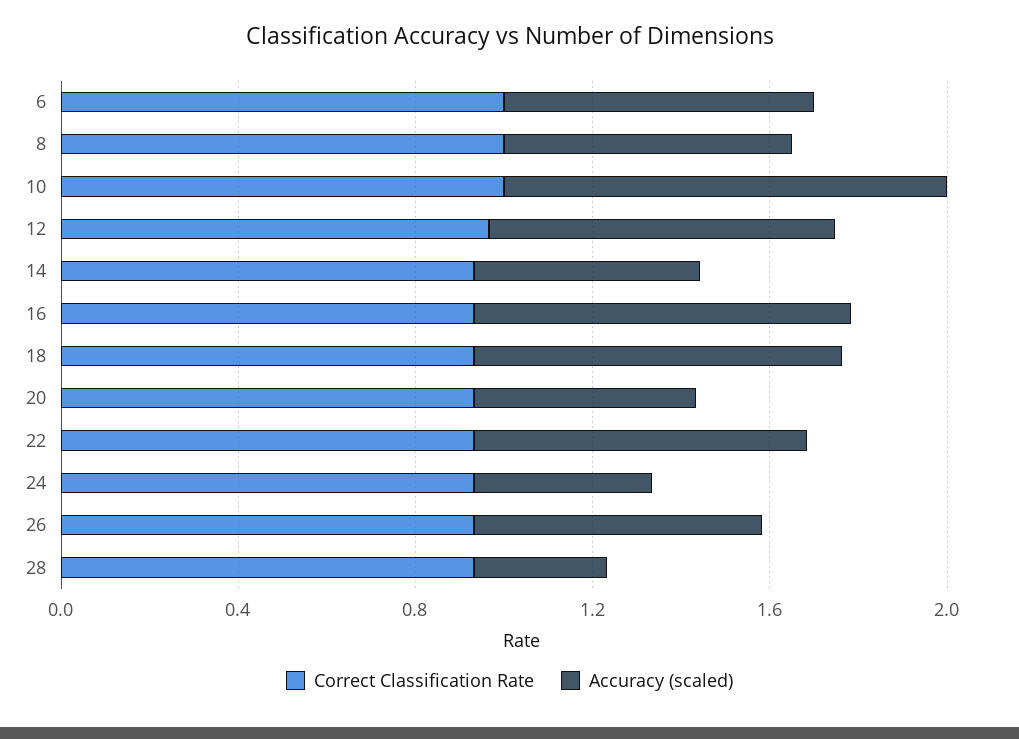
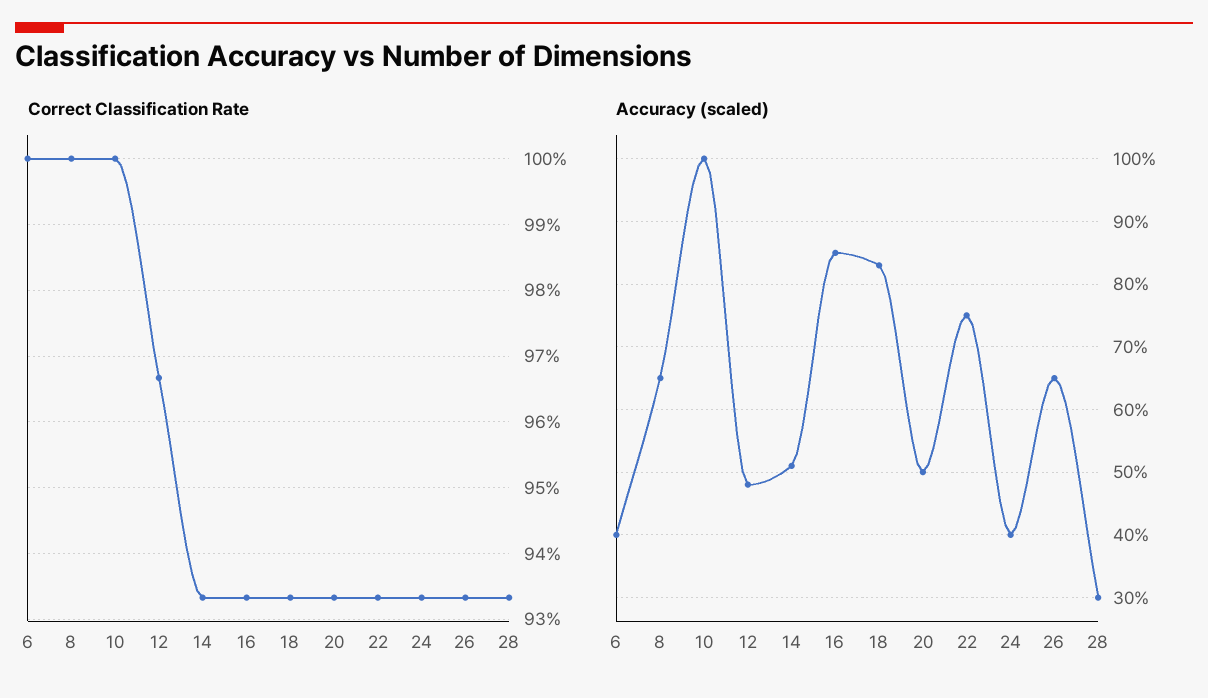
  {
    "Correct Classification Rate": {
      "6": 1,
      "8": 1,
      "10": 1,
      "12": 0.967,
      "14": 0.933,
      "16": 0.933,
      "18": 0.933,
      "20": 0.933,
      "22": 0.933,
      "24": 0.933,
      "26": 0.933,
      "28": 0.933
    },
    "Accuracy (scaled)": {
-     "6": 0.7,
+     "6": 0.4,
      "8": 0.65,
      "10": 1,
-     "12": 0.8,
+     "12": 0.48,
      "14": 0.51,
      "16": 0.85,
      "18": 0.83,
      "20": 0.5,
      "22": 0.75,
      "24": 0.4,
      "26": 0.65,
      "28": 0.3
    }
  }

